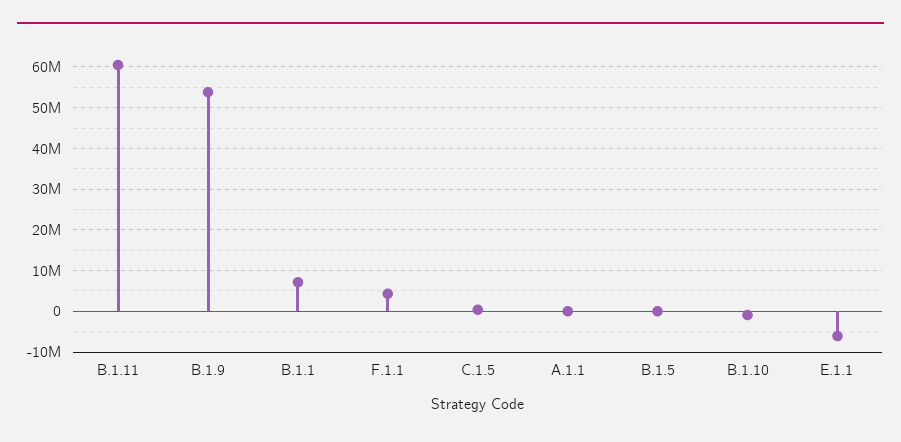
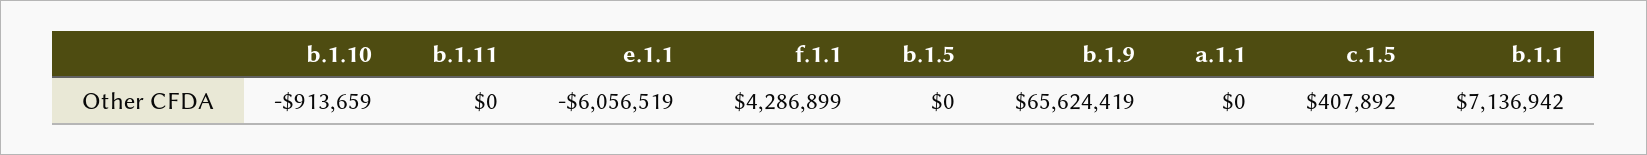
  {
-   "B.1.11": 60000000,
+   "B.1.11": 0,
-   "B.1.9": 54000000,
+   "B.1.9": 65624419,
    "B.1.1": 7136942,
    "F.1.1": 4286899,
    "C.1.5": 407892,
    "A.1.1": 0,
    "B.1.5": 0,
    "B.1.10": -913659,
    "E.1.1": -6056519
  }

